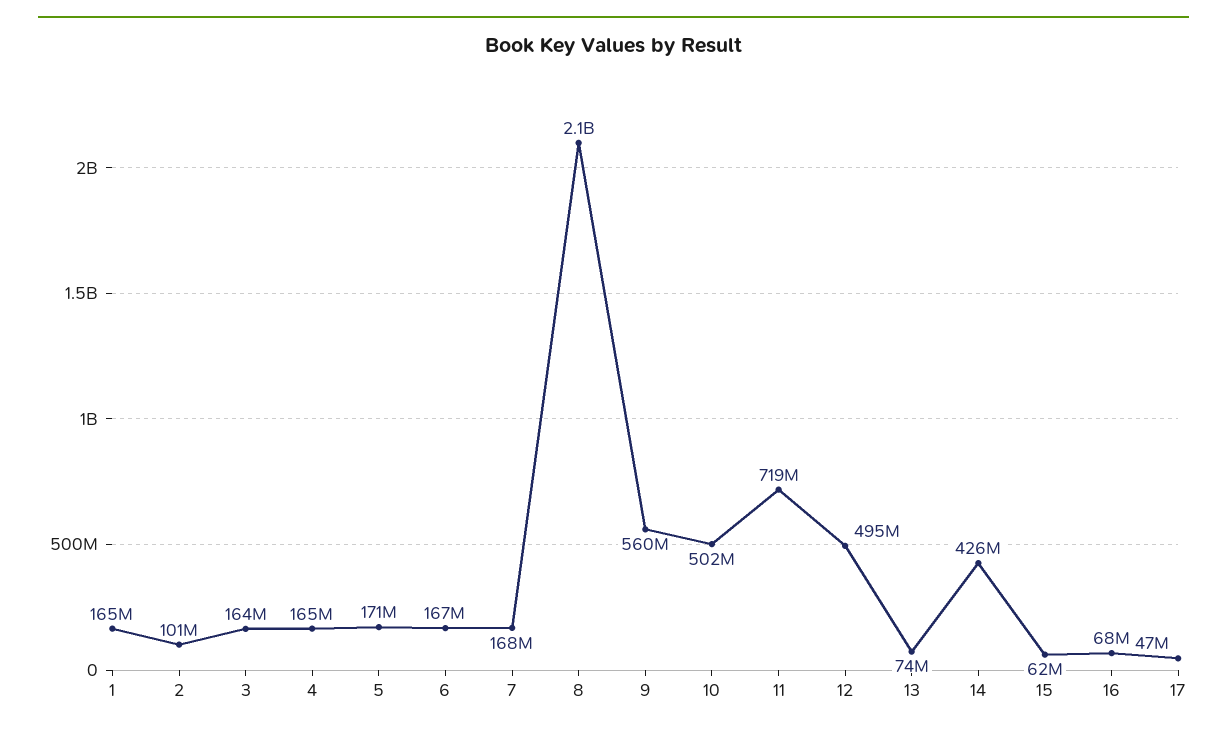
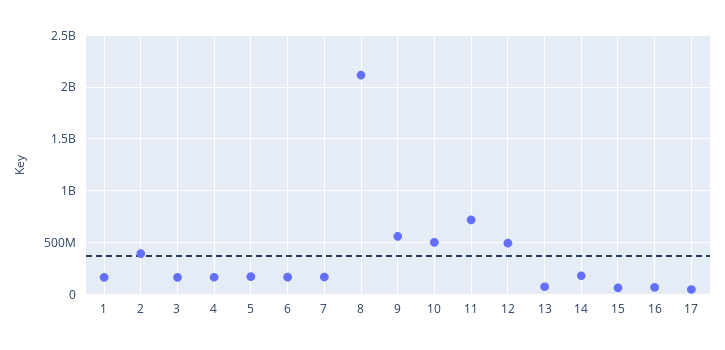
  {
    "1": 165000000,
-   "2": 101000000,
+   "2": 400000000,
    "3": 164000000,
    "4": 165000000,
    "5": 171000000,
    "6": 167000000,
    "7": 168000000,
    "8": 2100000000,
    "9": 560000000,
    "10": 502000000,
    "11": 719000000,
    "12": 495000000,
    "13": 74000000,
-   "14": 426000000,
+   "14": 200000000,
    "15": 62000000,
    "16": 68000000,
    "17": 47000000
  }

